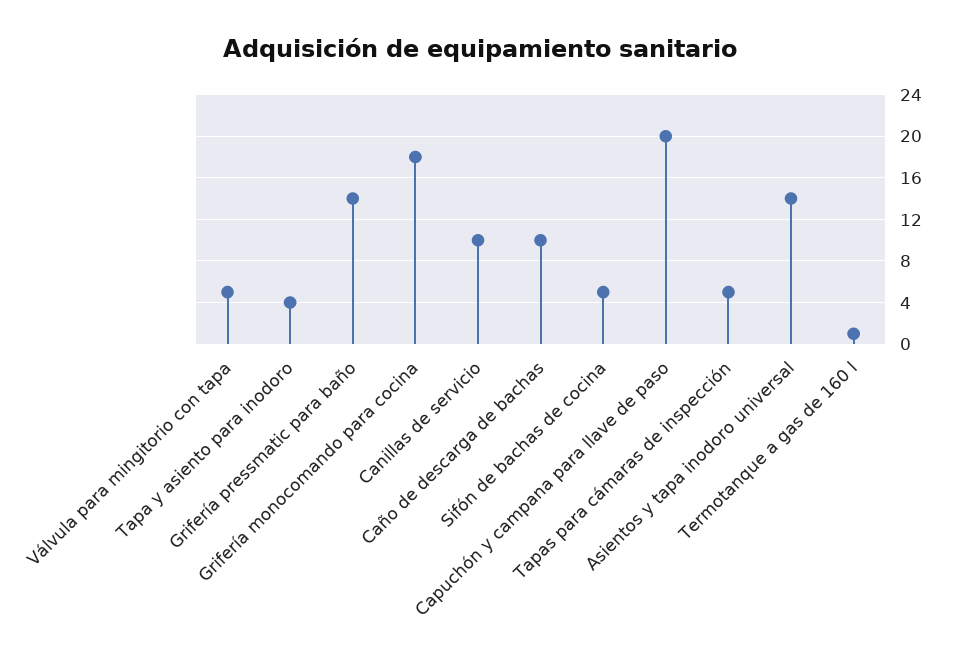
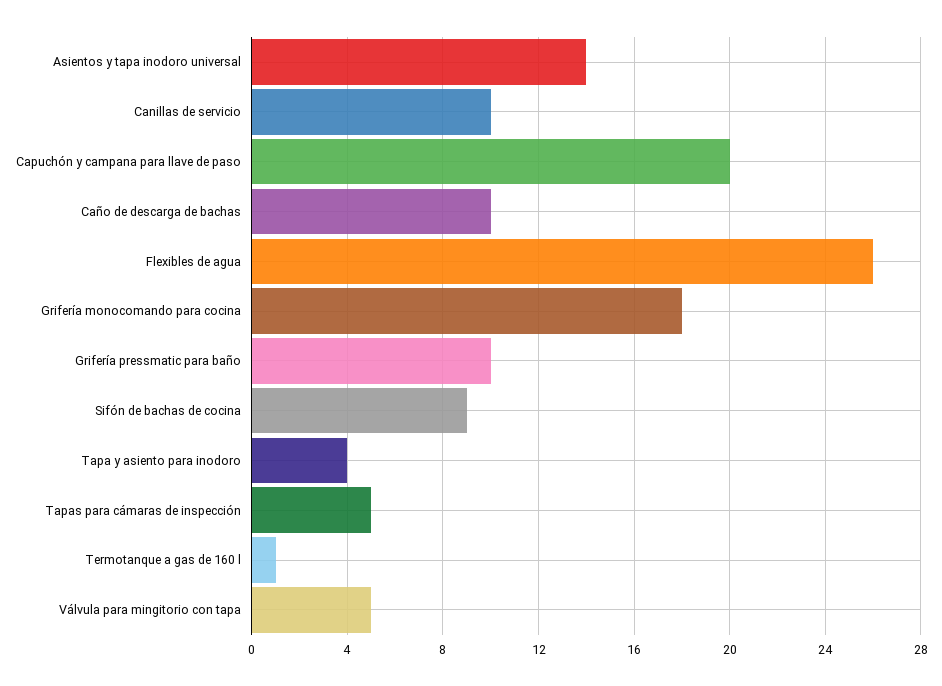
  {
    "Válvula para mingitorio con tapa": 5,
    "Tapa y asiento para inodoro": 4,
-   "Grifería pressmatic para baño": 14,
+   "Grifería pressmatic para baño": 10,
    "Grifería monocomando para cocina": 18,
    "Canillas de servicio": 10,
    "Caño de descarga de bachas": 10,
-   "Sifón de bachas de cocina": 5,
+   "Sifón de bachas de cocina": 9,
    "Capuchón y campana para llave de paso": 20,
    "Tapas para cámaras de inspección": 5,
    "Asientos y tapa inodoro universal": 14,
-   "Termotanque a gas de 160 l": 1
+   "Termotanque a gas de 160 l": 1,
+   "Flexibles de agua": 26
  }

